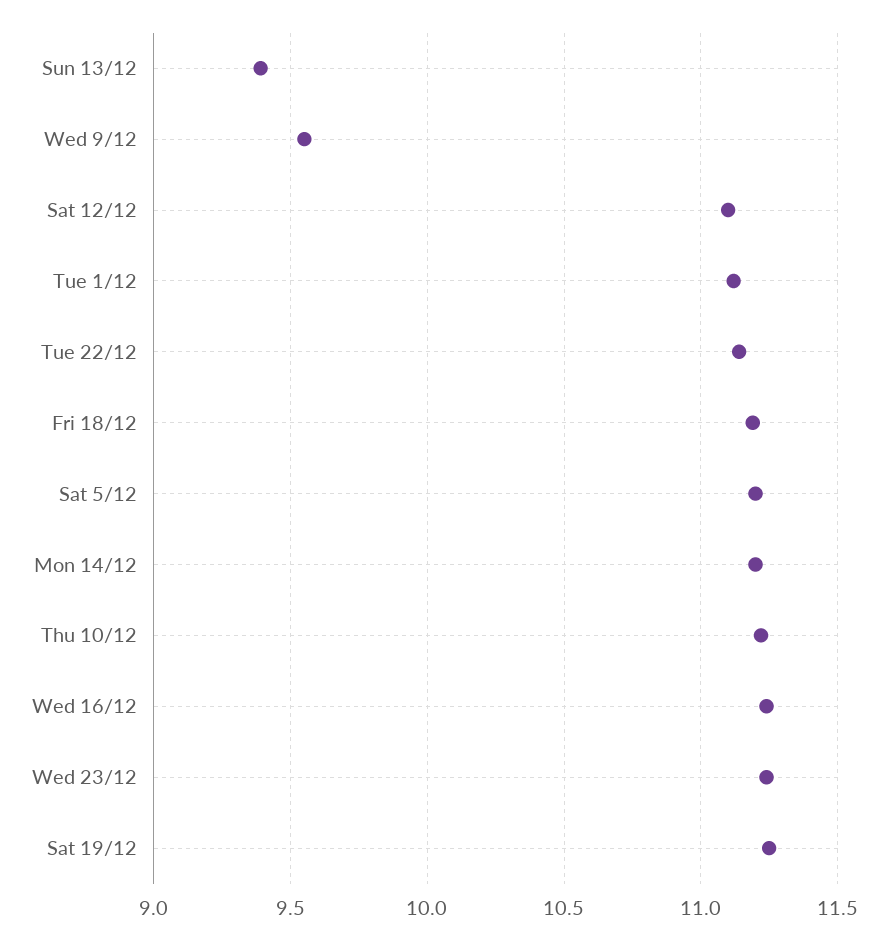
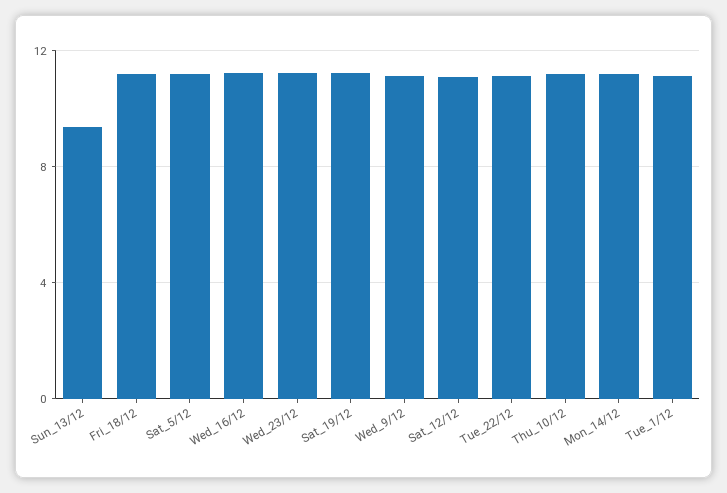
  {
    "Sun 13/12": 9.4,
-   "Wed 9/12": 9.55,
+   "Wed 9/12": 11,
    "Sat 12/12": 11.1,
    "Tue 1/12": 11.1,
    "Tue 22/12": 11.15,
    "Fri 18/12": 11.2,
    "Sat 5/12": 11.2,
    "Mon 14/12": 11.2,
    "Thu 10/12": 11.2,
    "Wed 16/12": 11.25,
    "Wed 23/12": 11.25,
    "Sat 19/12": 11.25
  }

